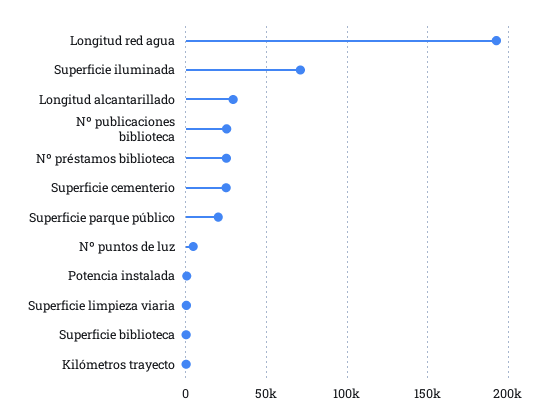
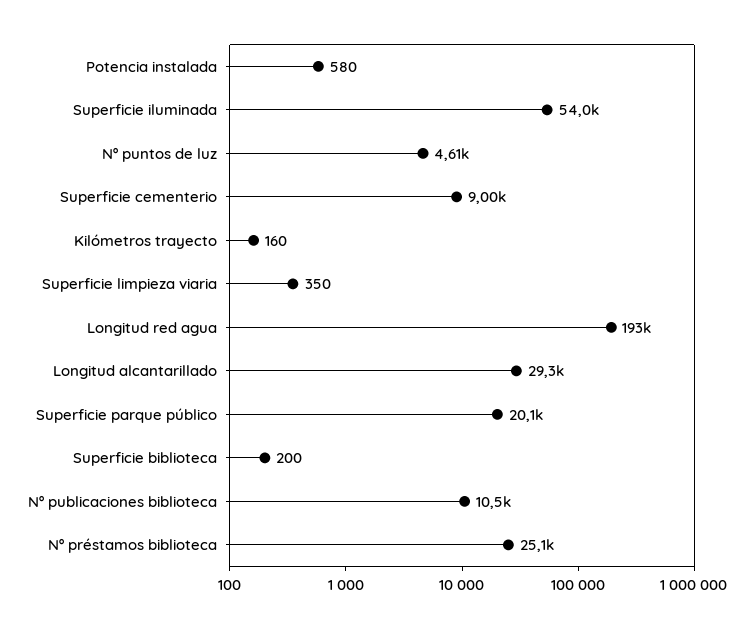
  {
    "Longitud red agua": 193000,
-   "Superficie iluminada": 70000,
+   "Superficie iluminada": 54000,
    "Longitud alcantarillado": 29300,
-   "Nº publicaciones biblioteca": 25000,
+   "Nº publicaciones biblioteca": 10500,
    "Nº préstamos biblioteca": 25100,
-   "Superficie cementerio": 25000,
+   "Superficie cementerio": 9000,
    "Superficie parque público": 20100,
    "Nº puntos de luz": 4610,
    "Potencia instalada": 580,
    "Superficie limpieza viaria": 350,
    "Superficie biblioteca": 200,
    "Kilómetros trayecto": 160
  }

